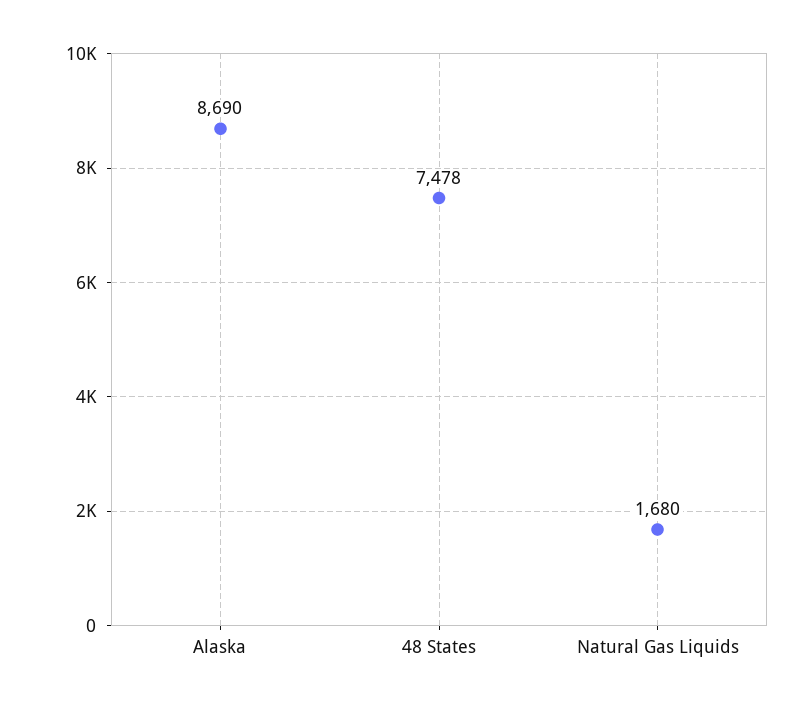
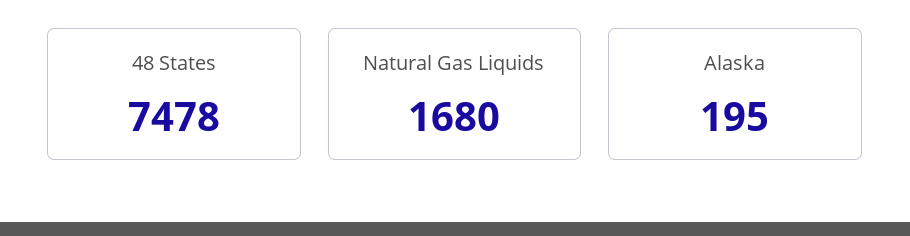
  {
-   "Alaska": 8690,
+   "Alaska": 195,
    "48 States": 7478,
    "Natural Gas Liquids": 1680
  }

